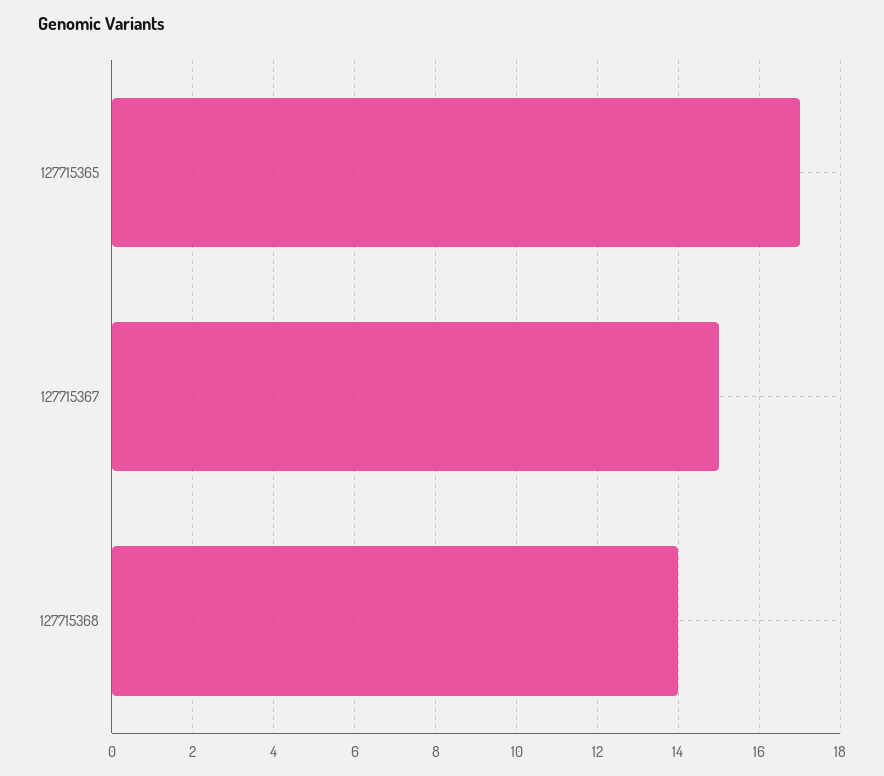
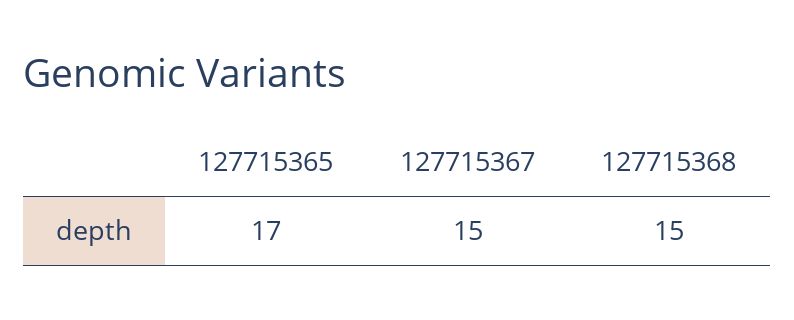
  {
    "127715365": 17,
    "127715367": 15,
-   "127715368": 14
+   "127715368": 15
  }

